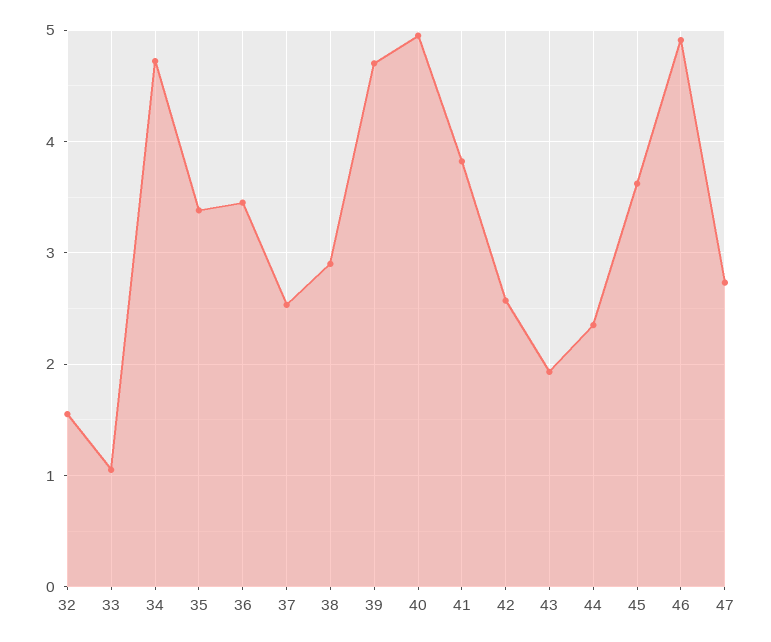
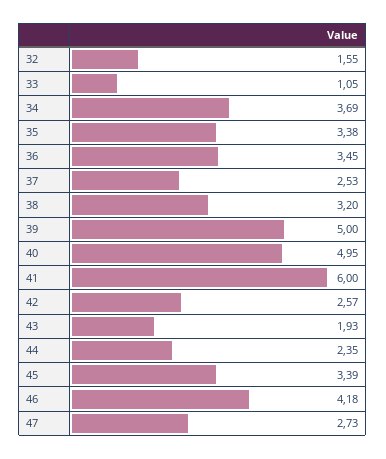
  {
    "32": 1.55,
    "33": 1.05,
-   "34": 4.7,
+   "34": 3.69,
    "35": 3.38,
    "36": 3.45,
    "37": 2.53,
-   "38": 2.9,
+   "38": 3.2,
-   "39": 4.7,
+   "39": 5,
    "40": 4.95,
-   "41": 3.8,
+   "41": 6,
    "42": 2.57,
    "43": 1.93,
    "44": 2.35,
-   "45": 3.6,
+   "45": 3.39,
-   "46": 4.9,
+   "46": 4.18,
    "47": 2.73
  }

